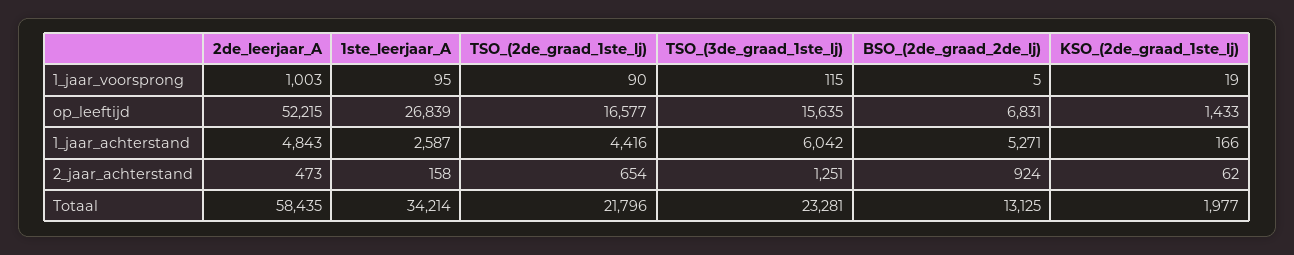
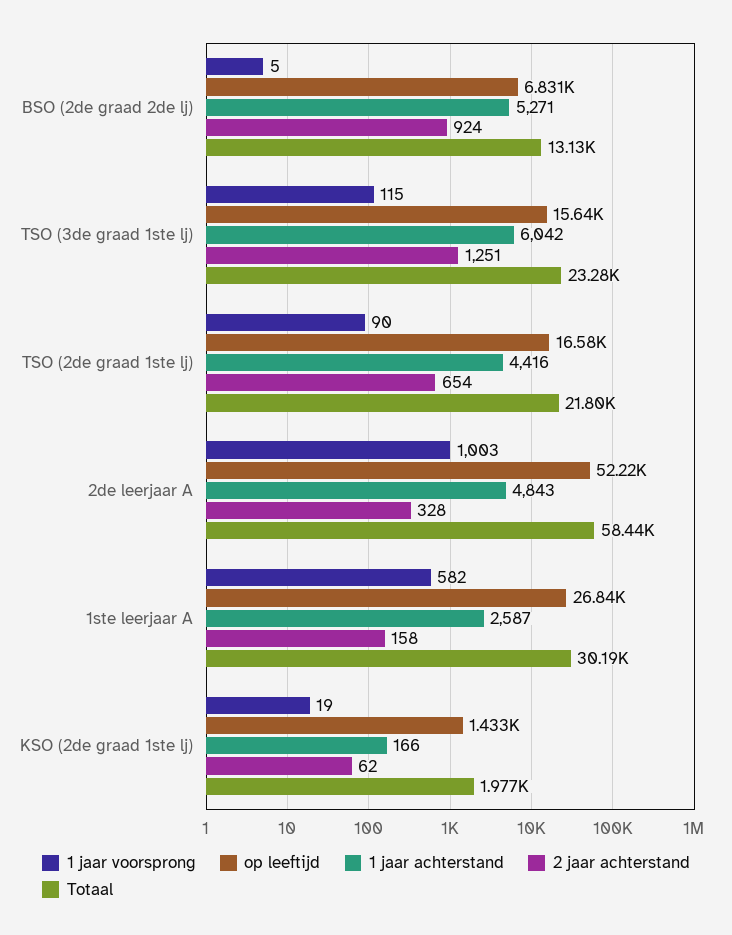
  {
    "1_jaar_voorsprong": {
      "2de_leerjaar_A": 1003,
-     "1ste_leerjaar_A": 95,
+     "1ste_leerjaar_A": 582,
      "TSO_(2de_graad_1ste_lj)": 90,
      "TSO_(3de_graad_1ste_lj)": 115,
      "BSO_(2de_graad_2de_lj)": 5,
      "KSO_(2de_graad_1ste_lj)": 19
    },
    "op_leeftijd": {
      "2de_leerjaar_A": 52215,
      "1ste_leerjaar_A": 26839,
      "TSO_(2de_graad_1ste_lj)": 16577,
      "TSO_(3de_graad_1ste_lj)": 15635,
      "BSO_(2de_graad_2de_lj)": 6831,
      "KSO_(2de_graad_1ste_lj)": 1433
    },
    "1_jaar_achterstand": {
      "2de_leerjaar_A": 4843,
      "1ste_leerjaar_A": 2587,
      "TSO_(2de_graad_1ste_lj)": 4416,
      "TSO_(3de_graad_1ste_lj)": 6042,
      "BSO_(2de_graad_2de_lj)": 5271,
      "KSO_(2de_graad_1ste_lj)": 166
    },
    "2_jaar_achterstand": {
-     "2de_leerjaar_A": 473,
+     "2de_leerjaar_A": 328,
      "1ste_leerjaar_A": 158,
      "TSO_(2de_graad_1ste_lj)": 654,
      "TSO_(3de_graad_1ste_lj)": 1251,
      "BSO_(2de_graad_2de_lj)": 924,
      "KSO_(2de_graad_1ste_lj)": 62
    },
    "Totaal": {
      "2de_leerjaar_A": 58435,
-     "1ste_leerjaar_A": 34214,
+     "1ste_leerjaar_A": 30190,
      "TSO_(2de_graad_1ste_lj)": 21796,
      "TSO_(3de_graad_1ste_lj)": 23281,
      "BSO_(2de_graad_2de_lj)": 13125,
      "KSO_(2de_graad_1ste_lj)": 1977
    }
  }

